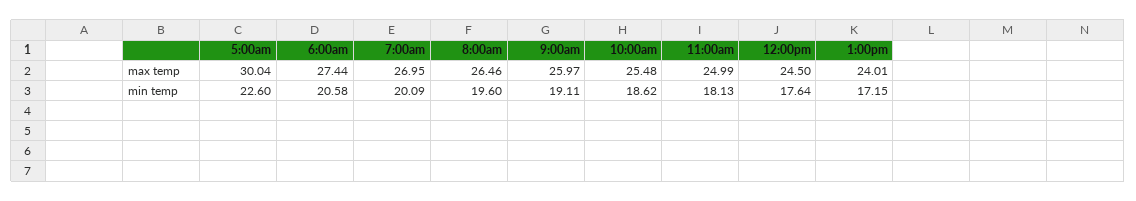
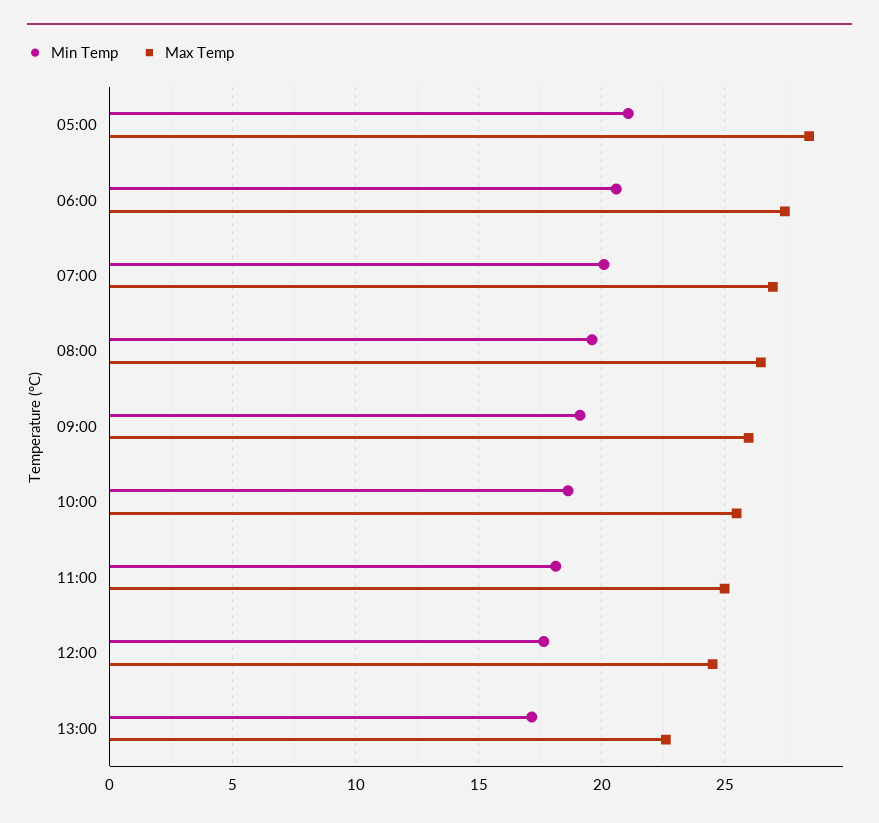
  {
    "max temp": {
-     "5:00am": 30.04,
+     "5:00am": 28.5,
      "6:00am": 27.44,
      "7:00am": 26.95,
      "8:00am": 26.46,
      "9:00am": 25.97,
      "10:00am": 25.48,
      "11:00am": 24.99,
      "12:00pm": 24.5,
-     "1:00pm": 24.01
+     "1:00pm": 22.5
    },
    "min temp": {
-     "5:00am": 22.6,
+     "5:00am": 21,
      "6:00am": 20.58,
      "7:00am": 20.09,
      "8:00am": 19.6,
      "9:00am": 19.11,
      "10:00am": 18.62,
      "11:00am": 18.13,
      "12:00pm": 17.64,
      "1:00pm": 17.15
    }
  }

